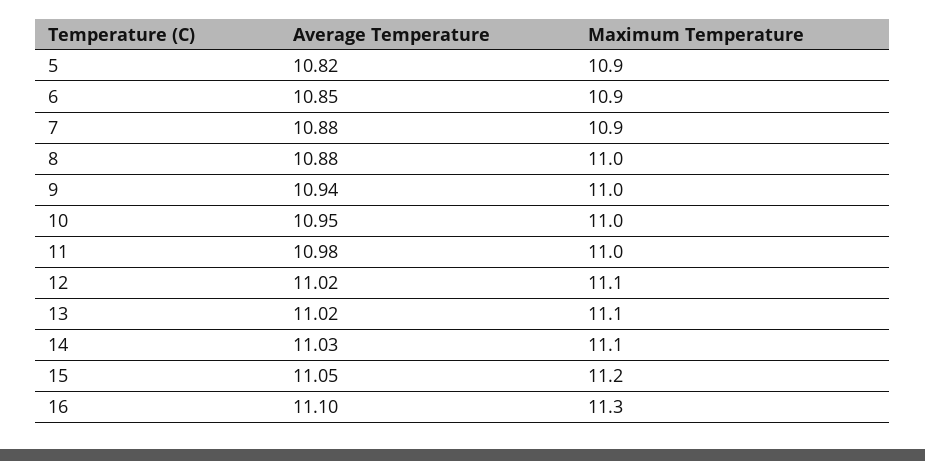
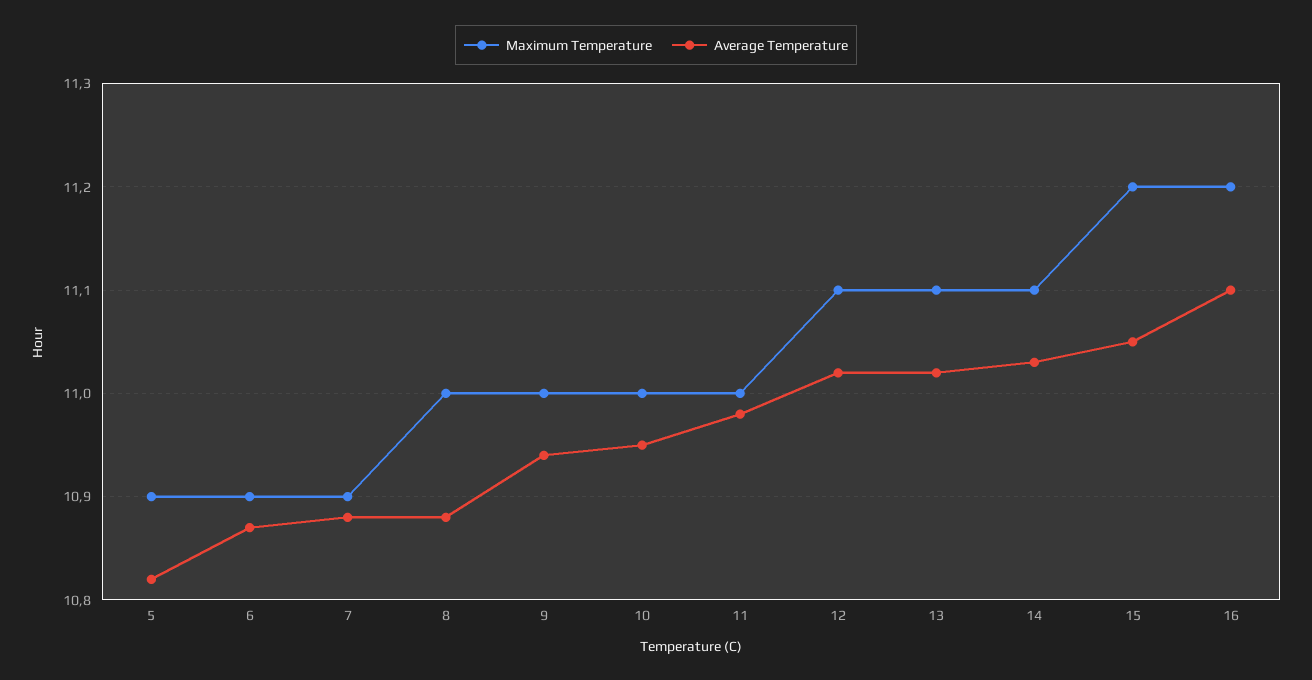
  {
    "Average Temperature": {
      "5": 10.82,
-     "6": 10.85,
+     "6": 10.87,
      "7": 10.88,
      "8": 10.88,
      "9": 10.94,
      "10": 10.95,
      "11": 10.98,
      "12": 11.02,
      "13": 11.02,
      "14": 11.03,
      "15": 11.05,
      "16": 11.1
    },
    "Maximum Temperature": {
      "5": 10.9,
      "6": 10.9,
      "7": 10.9,
      "8": 11,
      "9": 11,
      "10": 11,
      "11": 11,
      "12": 11.1,
      "13": 11.1,
      "14": 11.1,
      "15": 11.2,
-     "16": 11.3
+     "16": 11.2
    }
  }

